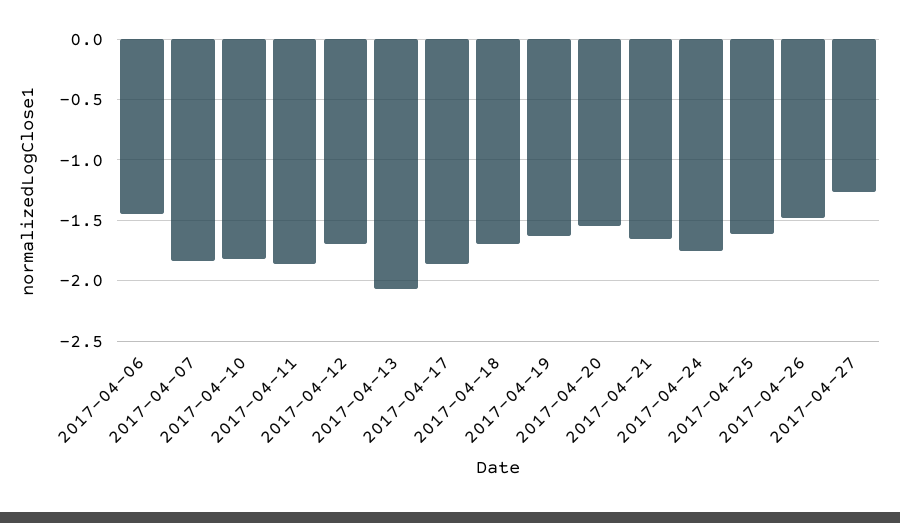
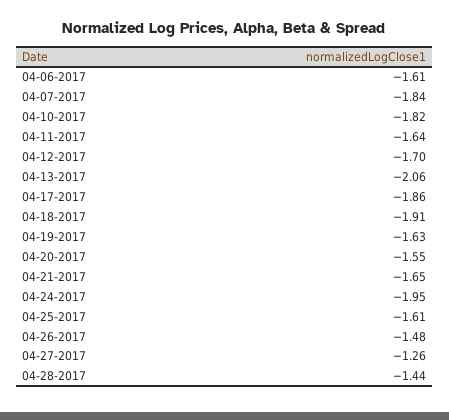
  {
-   "2017-04-06": -1.45,
+   "2017-04-06": -1.61,
    "2017-04-07": -1.84,
    "2017-04-10": -1.82,
-   "2017-04-11": -1.85,
+   "2017-04-11": -1.64,
    "2017-04-12": -1.7,
    "2017-04-13": -2.06,
    "2017-04-17": -1.86,
-   "2017-04-18": -1.7,
+   "2017-04-18": -1.91,
    "2017-04-19": -1.63,
    "2017-04-20": -1.55,
    "2017-04-21": -1.65,
-   "2017-04-24": -1.75,
+   "2017-04-24": -1.95,
    "2017-04-25": -1.61,
    "2017-04-26": -1.48,
-   "2017-04-27": -1.26
+   "2017-04-27": -1.26,
+   "04-28-2017": -1.44
  }

